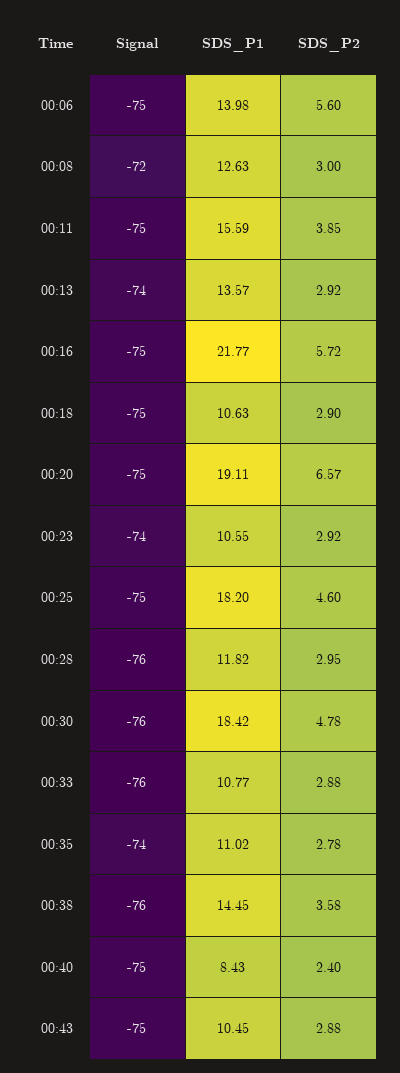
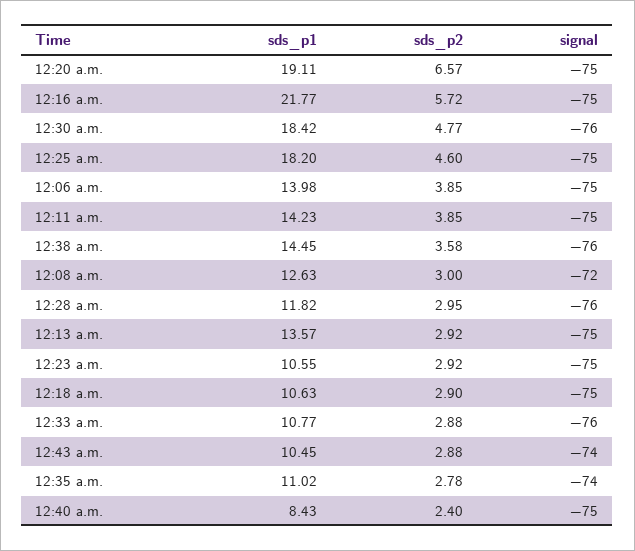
  {
    "Signal": {
      "00:06": -75,
      "00:08": -72,
      "00:11": -75,
-     "00:13": -74,
+     "00:13": -75,
      "00:16": -75,
      "00:18": -75,
      "00:20": -75,
-     "00:23": -74,
+     "00:23": -75,
      "00:25": -75,
      "00:28": -76,
      "00:30": -76,
      "00:33": -76,
      "00:35": -74,
      "00:38": -76,
      "00:40": -75,
-     "00:43": -75
+     "00:43": -74
    },
    "SDS_P1": {
      "00:06": 13.98,
      "00:08": 12.63,
-     "00:11": 15.59,
+     "00:11": 14.23,
      "00:13": 13.57,
      "00:16": 21.77,
      "00:18": 10.63,
      "00:20": 19.11,
      "00:23": 10.55,
      "00:25": 18.2,
      "00:28": 11.82,
      "00:30": 18.42,
      "00:33": 10.77,
      "00:35": 11.02,
      "00:38": 14.45,
      "00:40": 8.43,
      "00:43": 10.45
    },
    "SDS_P2": {
-     "00:06": 5.6,
+     "00:06": 3.85,
      "00:08": 3,
      "00:11": 3.85,
      "00:13": 2.92,
      "00:16": 5.72,
      "00:18": 2.9,
      "00:20": 6.57,
      "00:23": 2.92,
      "00:25": 4.6,
      "00:28": 2.95,
-     "00:30": 4.78,
+     "00:30": 4.77,
      "00:33": 2.88,
      "00:35": 2.78,
      "00:38": 3.58,
      "00:40": 2.4,
      "00:43": 2.88
    }
  }

